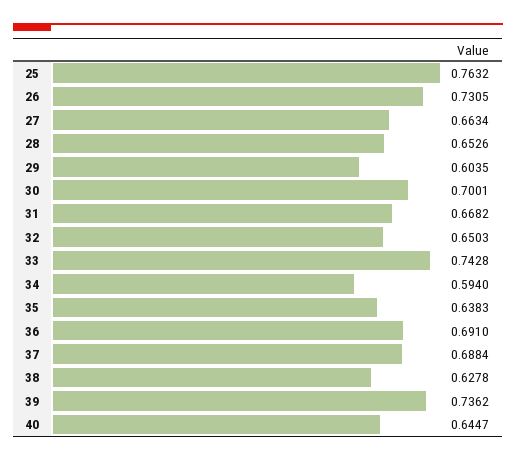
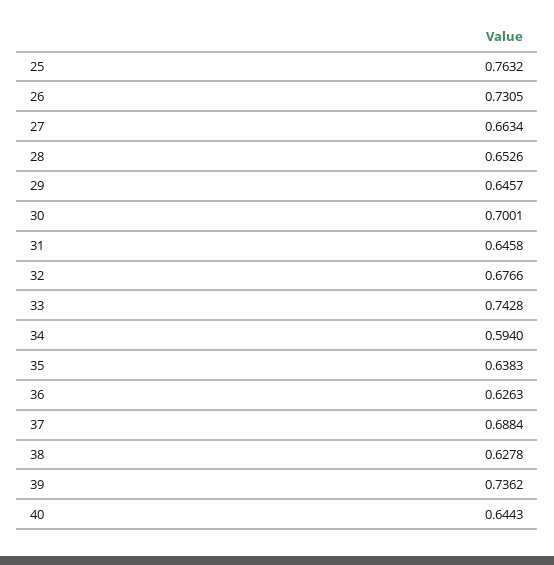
  {
    "25": 0.7632,
    "26": 0.7305,
    "27": 0.6634,
    "28": 0.6526,
-   "29": 0.6035,
+   "29": 0.6457,
    "30": 0.7001,
-   "31": 0.6682,
+   "31": 0.6458,
-   "32": 0.6503,
+   "32": 0.6766,
    "33": 0.7428,
    "34": 0.594,
    "35": 0.6383,
-   "36": 0.691,
+   "36": 0.6263,
    "37": 0.6884,
    "38": 0.6278,
    "39": 0.7362,
-   "40": 0.6447
+   "40": 0.6443
  }

